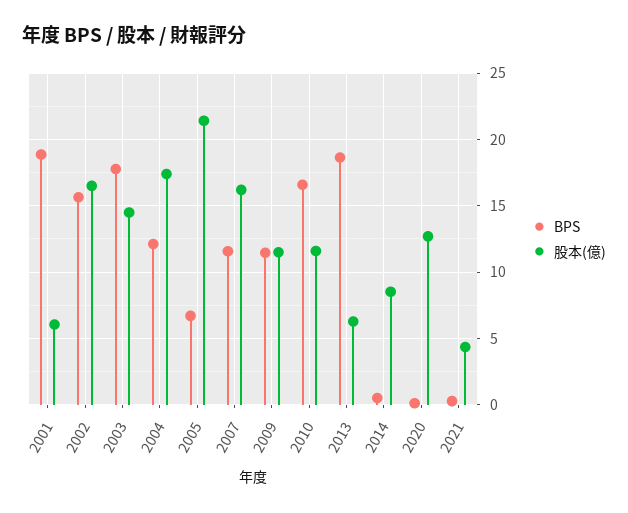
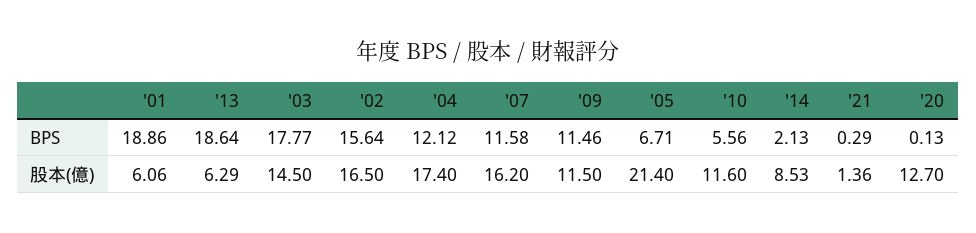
  {
    "BPS": {
      "2001": 18.86,
      "2002": 15.64,
      "2003": 17.77,
      "2004": 12.12,
      "2005": 6.71,
      "2007": 11.58,
      "2009": 11.46,
-     "2010": 16.5,
+     "2010": 5.56,
      "2013": 18.64,
-     "2014": 0.5,
+     "2014": 2.13,
      "2020": 0.13,
      "2021": 0.29
    },
    "股本(億)": {
      "2001": 6.06,
      "2002": 16.5,
      "2003": 14.5,
      "2004": 17.4,
      "2005": 21.4,
      "2007": 16.2,
      "2009": 11.5,
      "2010": 11.6,
      "2013": 6.29,
      "2014": 8.53,
      "2020": 12.7,
-     "2021": 4.5
+     "2021": 1.36
    }
  }

